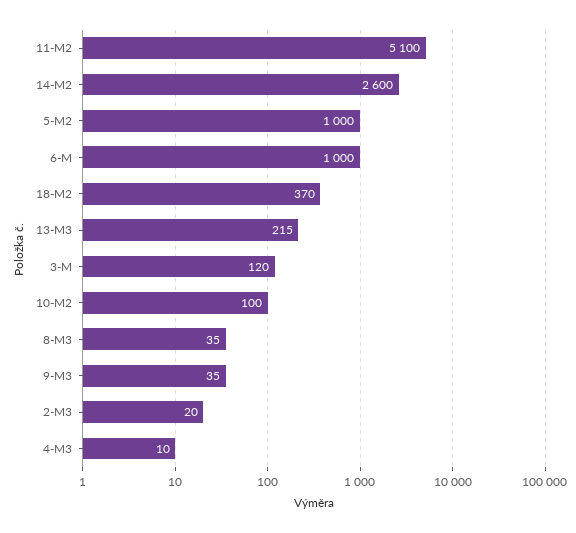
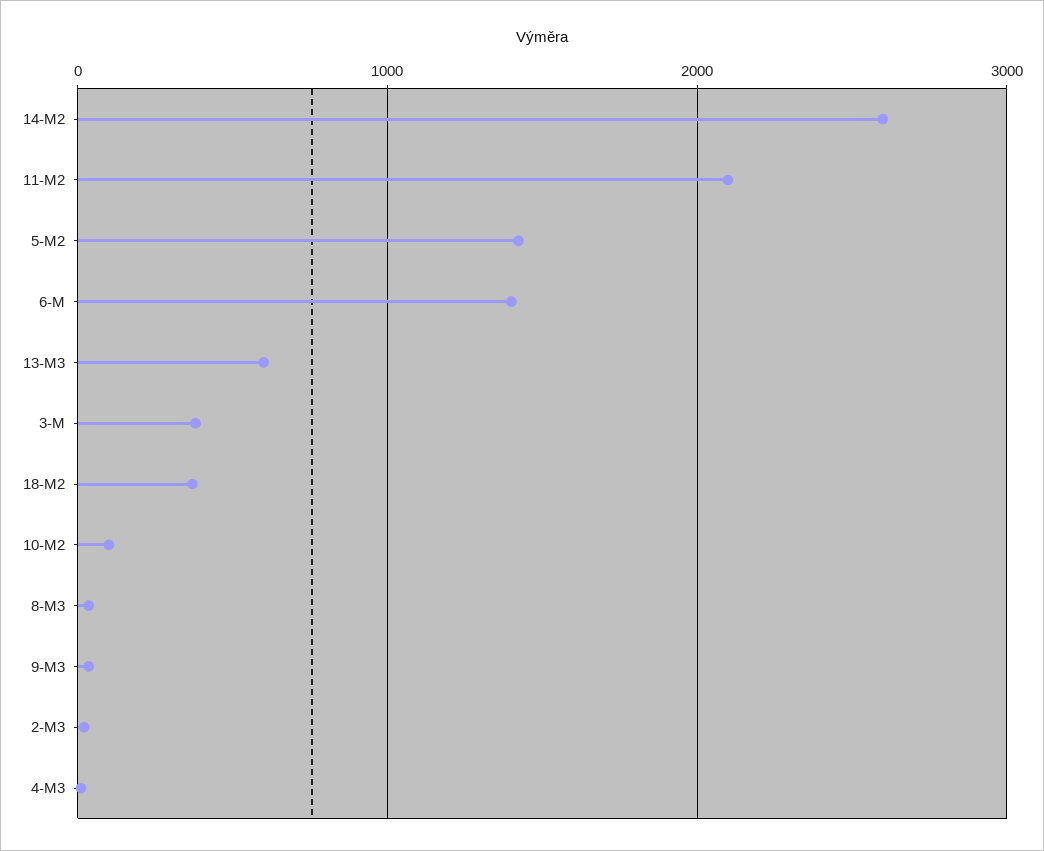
  {
-   "11-M2": 5100,
+   "11-M2": 2100,
    "14-M2": 2600,
-   "5-M2": 1000,
+   "5-M2": 1400,
-   "6-M": 1000,
+   "6-M": 1400,
    "18-M2": 370,
-   "13-M3": 215,
+   "13-M3": 600,
-   "3-M": 120,
+   "3-M": 400,
    "10-M2": 100,
    "8-M3": 35,
    "9-M3": 35,
    "2-M3": 20,
    "4-M3": 10
  }

